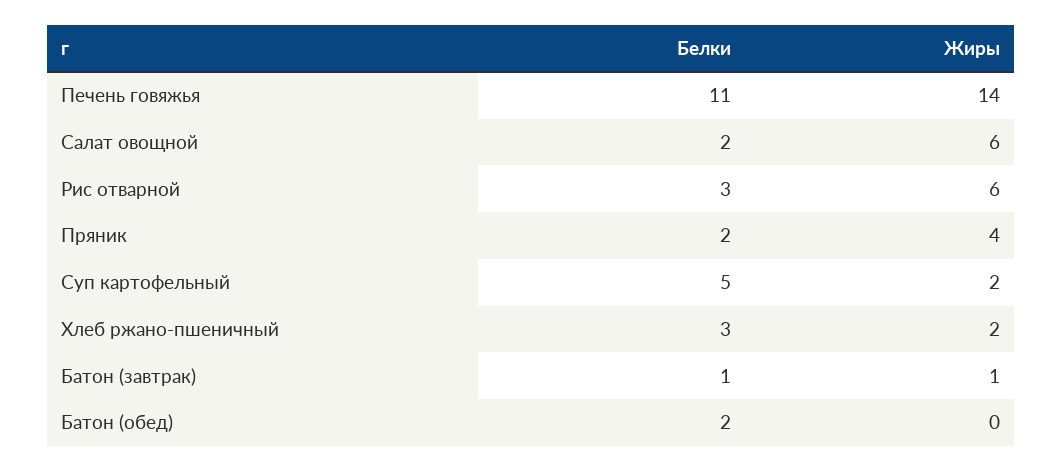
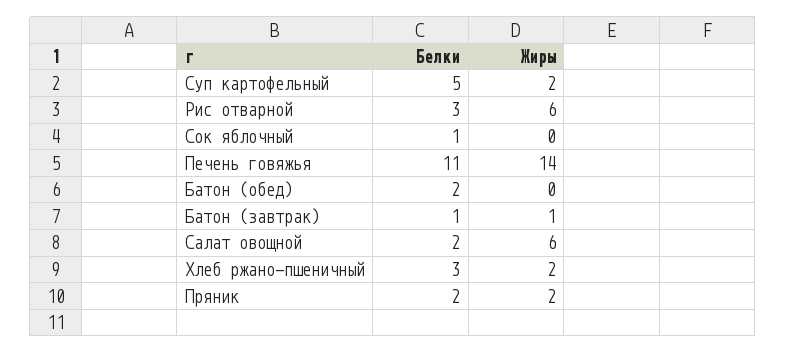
  {
    "Белки": {
      "Печень говяжья": 11,
      "Салат овощной": 2,
      "Рис отварной": 3,
      "Пряник": 2,
      "Суп картофельный": 5,
      "Хлеб ржано-пшеничный": 3,
      "Батон (завтрак)": 1,
-     "Батон (обед)": 2
+     "Батон (обед)": 2,
+     "Сок яблочный": 1
    },
    "Жиры": {
      "Печень говяжья": 14,
      "Салат овощной": 6,
      "Рис отварной": 6,
-     "Пряник": 4,
+     "Пряник": 2,
      "Суп картофельный": 2,
      "Хлеб ржано-пшеничный": 2,
      "Батон (завтрак)": 1,
-     "Батон (обед)": 0
+     "Батон (обед)": 0,
+     "Сок яблочный": 0
    }
  }

